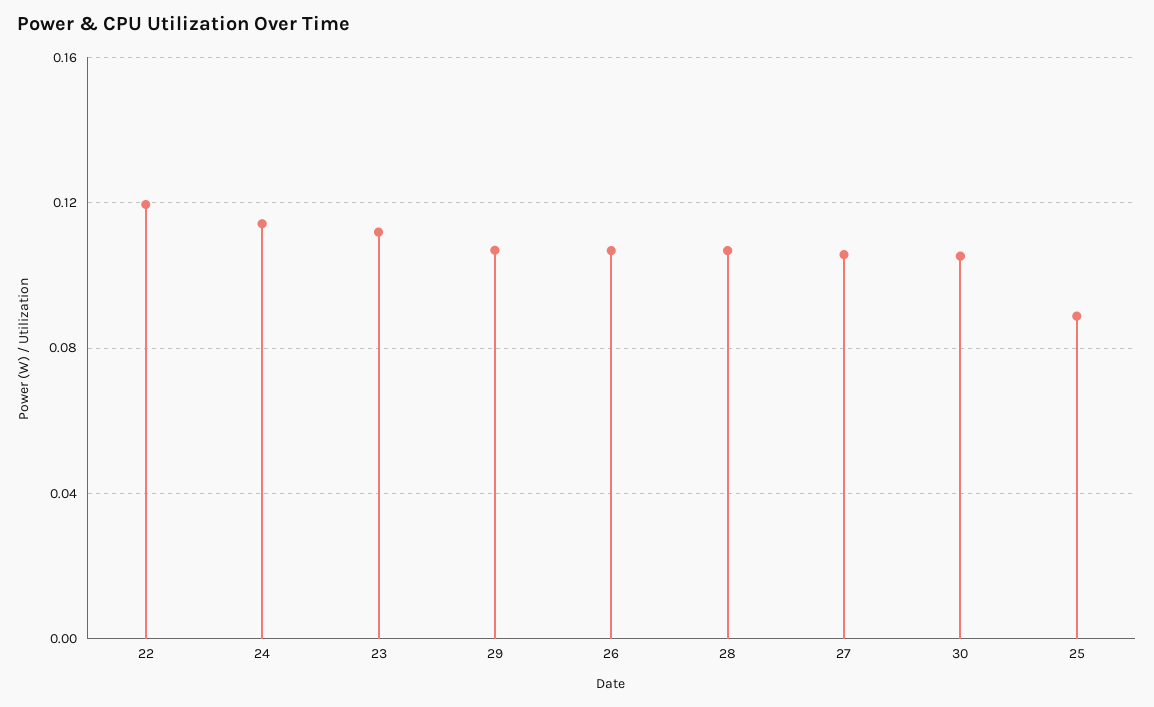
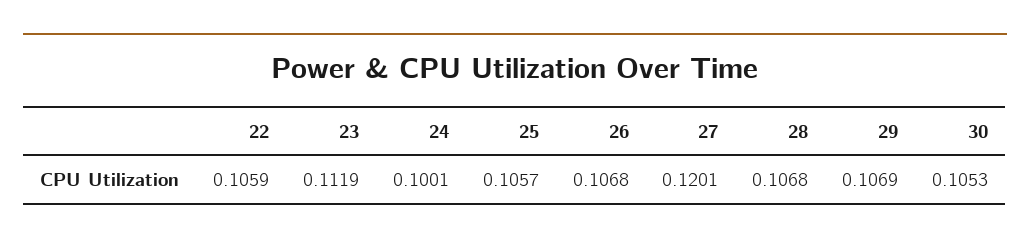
  {
-   "22": 0.12,
+   "22": 0.1059,
-   "24": 0.115,
+   "24": 0.1001,
    "23": 0.1119,
    "29": 0.1069,
    "26": 0.1068,
    "28": 0.1068,
-   "27": 0.105,
+   "27": 0.1201,
    "30": 0.1053,
-   "25": 0.09
+   "25": 0.1057
  }

